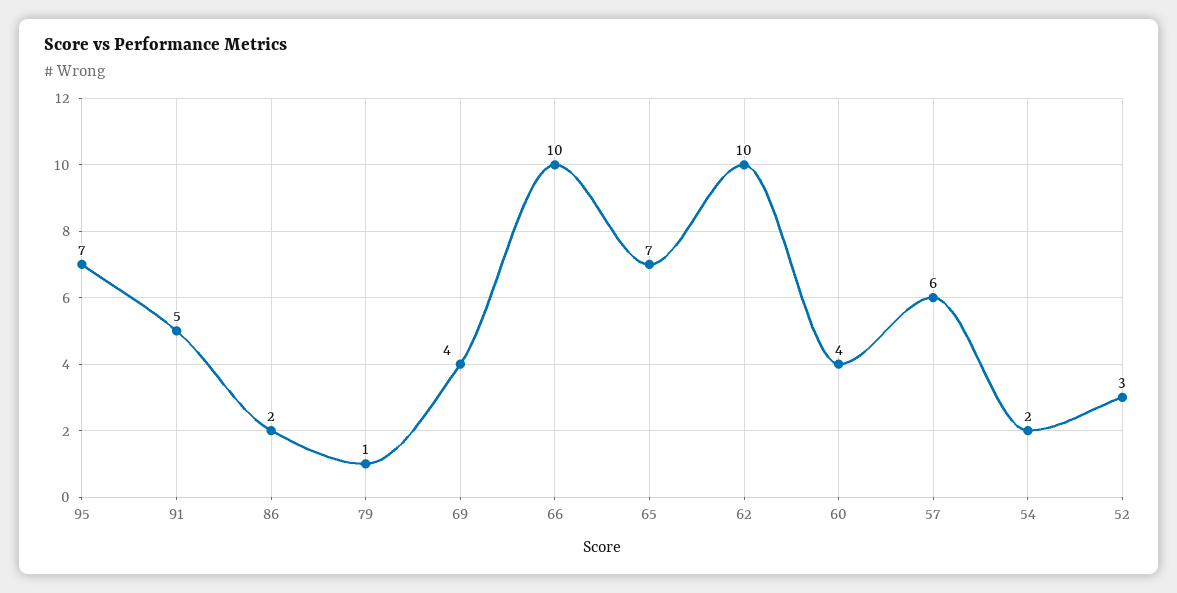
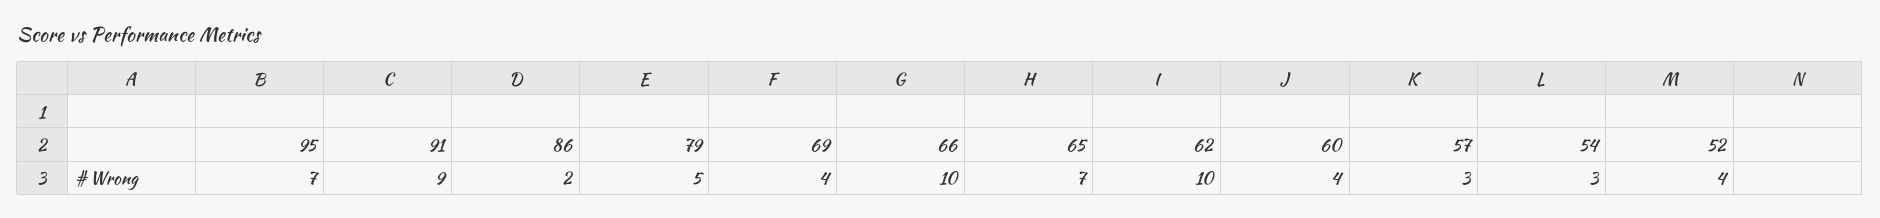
  {
    "95": 7,
-   "91": 5,
+   "91": 9,
    "86": 2,
-   "79": 1,
+   "79": 5,
    "69": 4,
    "66": 10,
    "65": 7,
    "62": 10,
    "60": 4,
-   "57": 6,
+   "57": 3,
-   "54": 2,
+   "54": 3,
-   "52": 3
+   "52": 4
  }

